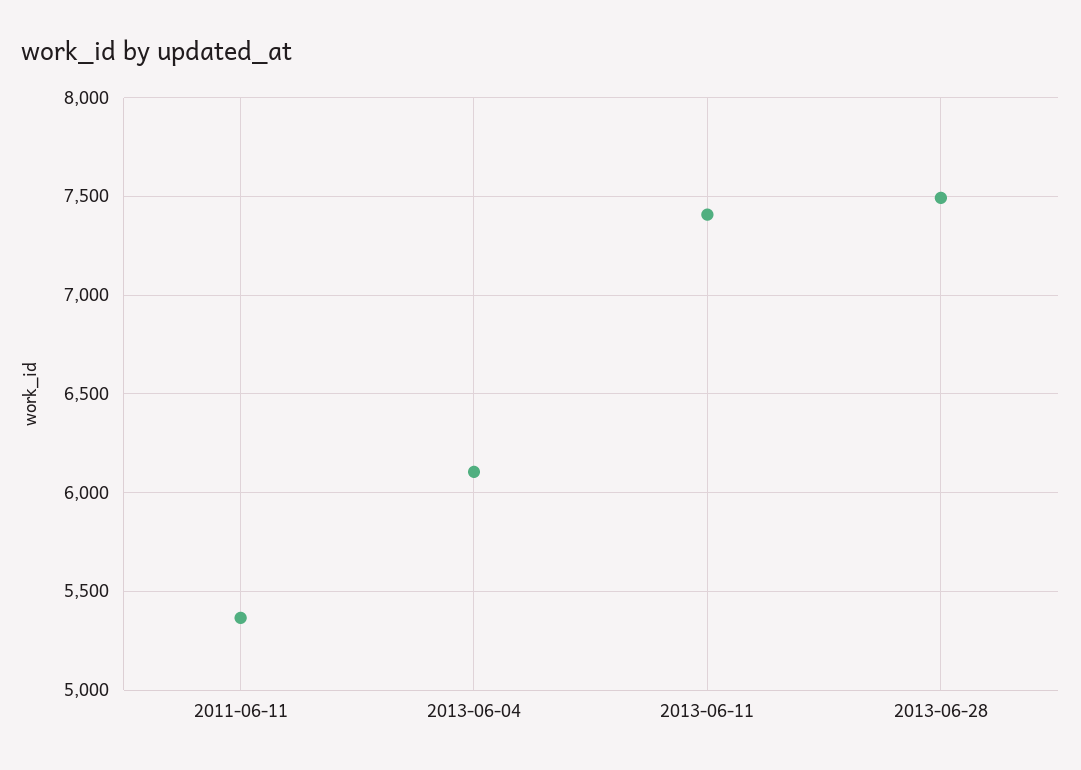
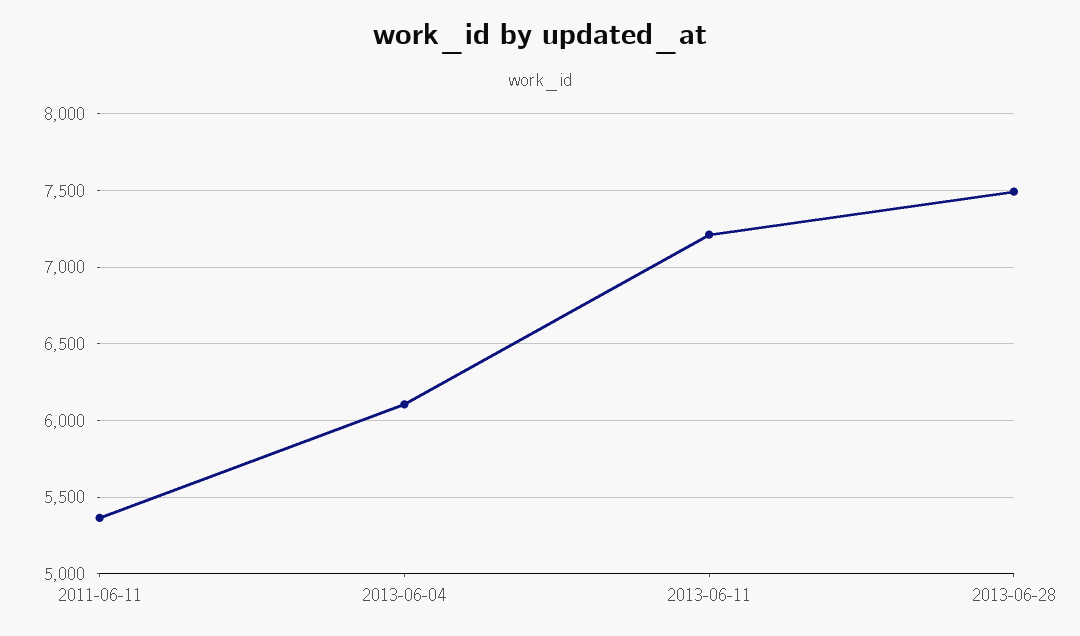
  {
    "2011-06-11": 5350,
    "2013-06-04": 6100,
-   "2013-06-11": 7400,
+   "2013-06-11": 7200,
    "2013-06-28": 7500
  }

